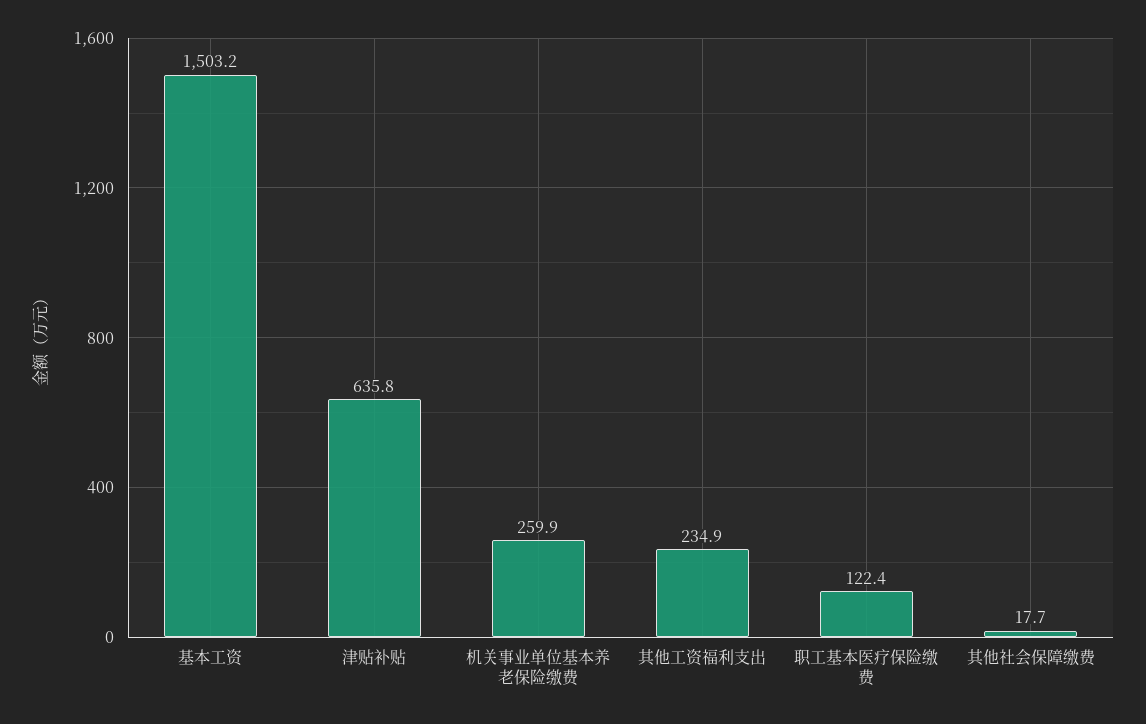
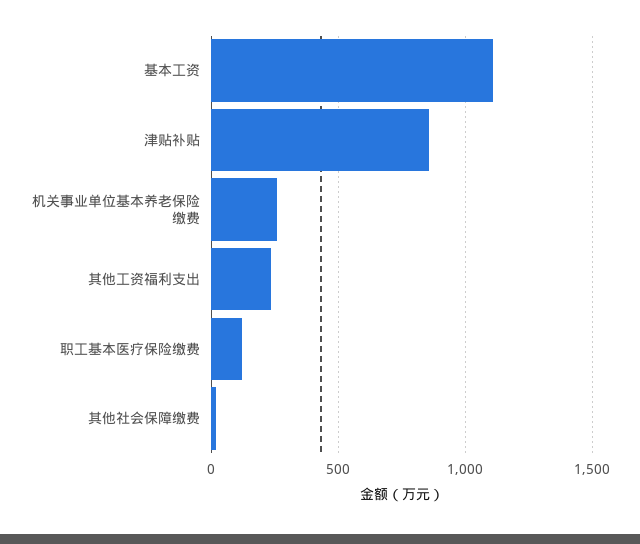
  {
-   "基本工资": 1503.2,
+   "基本工资": 1100,
-   "津贴补贴": 635.8,
+   "津贴补贴": 850,
    "机关事业单位基本养老保险缴费": 259.9,
    "其他工资福利支出": 234.9,
    "职工基本医疗保险缴费": 122.4,
    "其他社会保障缴费": 17.7
  }

